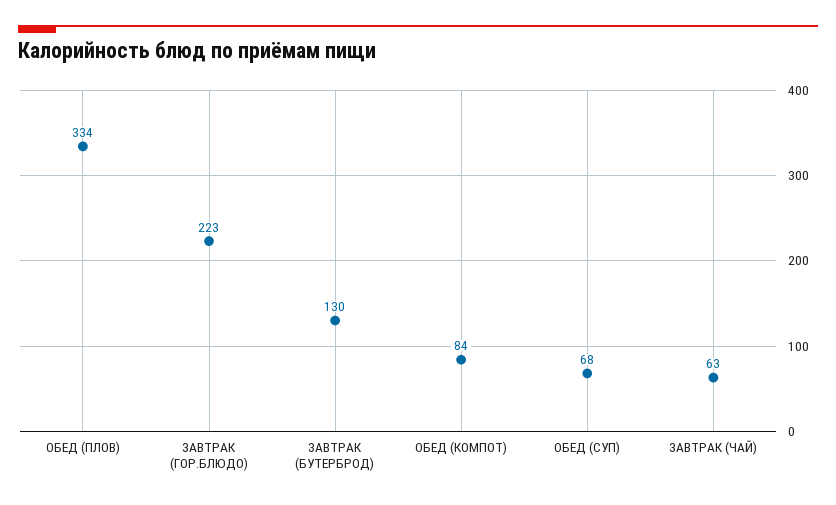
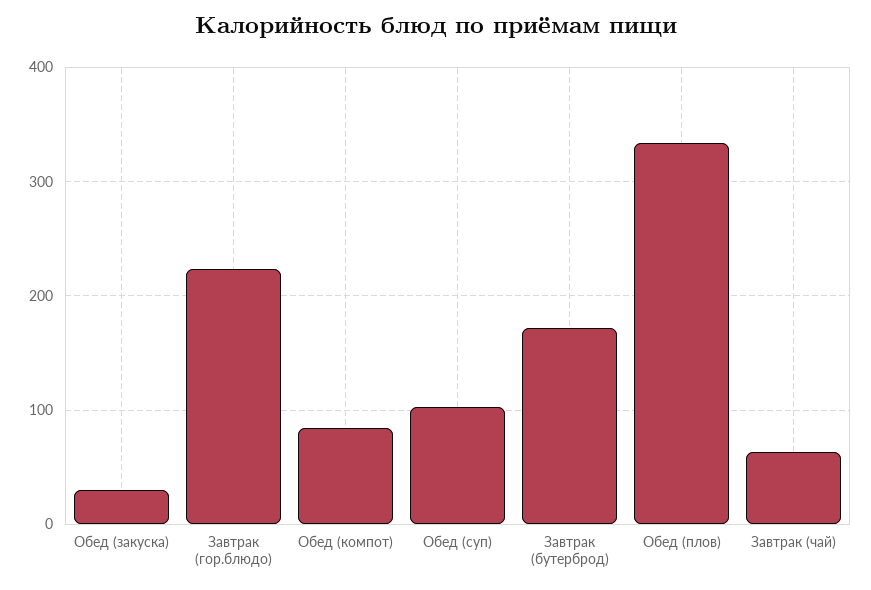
  {
    "ОБЕД (ПЛОВ)": 334,
    "ЗАВТРАК (ГОР.БЛЮДО)": 223,
-   "ЗАВТРАК (БУТЕРБРОД)": 130,
+   "ЗАВТРАК (БУТЕРБРОД)": 170,
    "ОБЕД (КОМПОТ)": 84,
-   "ОБЕД (СУП)": 68,
+   "ОБЕД (СУП)": 100,
-   "ЗАВТРАК (ЧАЙ)": 63
+   "ЗАВТРАК (ЧАЙ)": 63,
+   "Обед (закуска)": 30
  }

